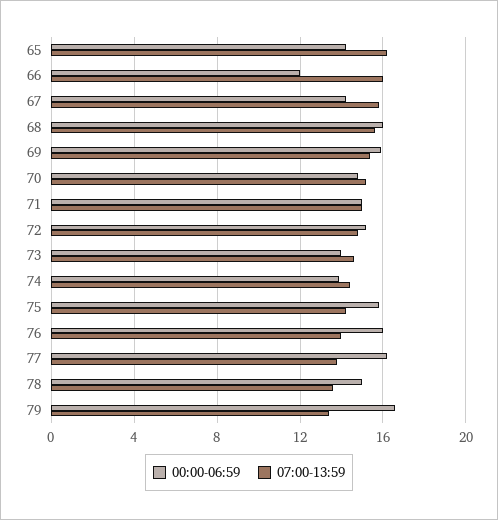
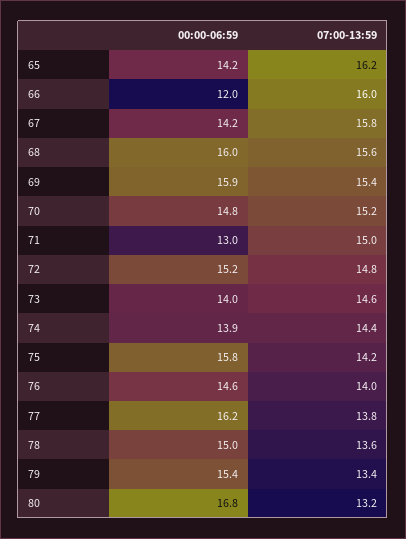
  {
    "00:00-06:59": {
      "65": 14.2,
      "66": 12,
      "67": 14.2,
      "68": 16,
      "69": 15.9,
      "70": 14.8,
-     "71": 15,
+     "71": 13,
      "72": 15.2,
      "73": 14,
      "74": 13.9,
      "75": 15.8,
-     "76": 16,
+     "76": 14.6,
      "77": 16.2,
      "78": 15,
-     "79": 16.5
+     "79": 15.4,
+     "80": 16.8
    },
    "07:00-13:59": {
      "65": 16.2,
      "66": 16,
      "67": 15.8,
      "68": 15.6,
      "69": 15.4,
      "70": 15.2,
      "71": 15,
      "72": 14.8,
      "73": 14.6,
      "74": 14.4,
      "75": 14.2,
      "76": 14,
      "77": 13.8,
      "78": 13.6,
-     "79": 13.4
+     "79": 13.4,
+     "80": 13.2
    }
  }

